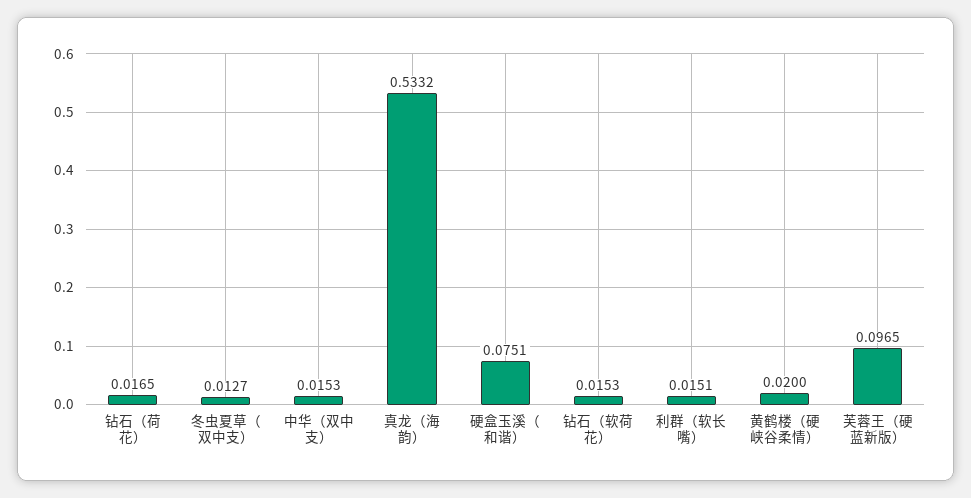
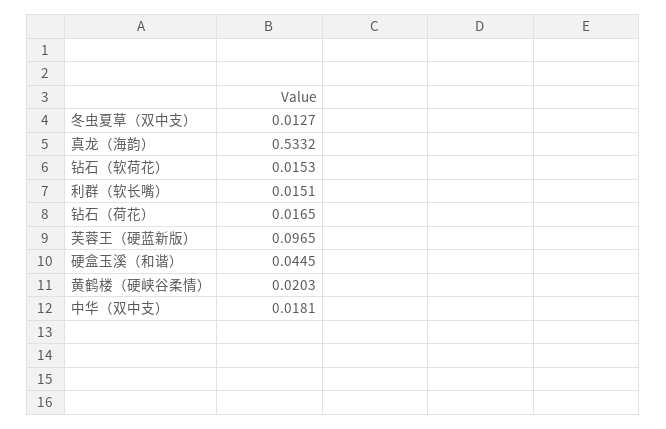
  {
    "钻石（荷花）": 0.0165,
    "冬虫夏草（双中支）": 0.0127,
-   "中华（双中支）": 0.0153,
+   "中华（双中支）": 0.0181,
    "真龙（海韵）": 0.5332,
-   "硬盒玉溪（和谐）": 0.0751,
+   "硬盒玉溪（和谐）": 0.0445,
    "钻石（软荷花）": 0.0153,
    "利群（软长嘴）": 0.0151,
-   "黄鹤楼（硬峡谷柔情）": 0.02,
+   "黄鹤楼（硬峡谷柔情）": 0.0203,
    "芙蓉王（硬蓝新版）": 0.0965
  }

